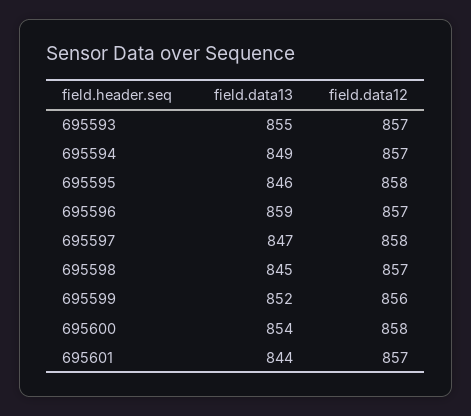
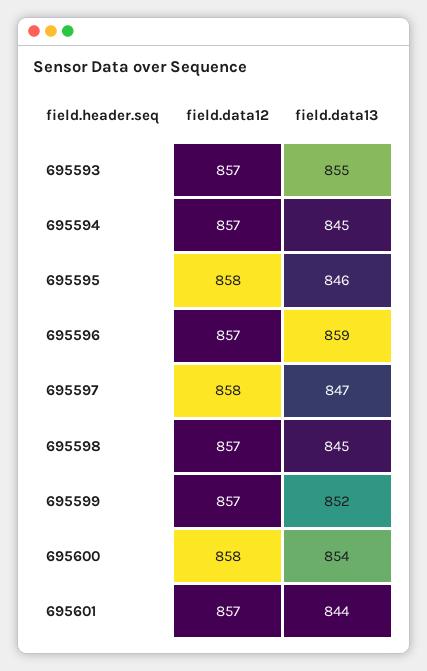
  {
    "field.data13": {
      "695593": 855,
-     "695594": 849,
+     "695594": 845,
      "695595": 846,
      "695596": 859,
      "695597": 847,
      "695598": 845,
      "695599": 852,
      "695600": 854,
      "695601": 844
    },
    "field.data12": {
      "695593": 857,
      "695594": 857,
      "695595": 858,
      "695596": 857,
      "695597": 858,
      "695598": 857,
-     "695599": 856,
+     "695599": 857,
      "695600": 858,
      "695601": 857
    }
  }

